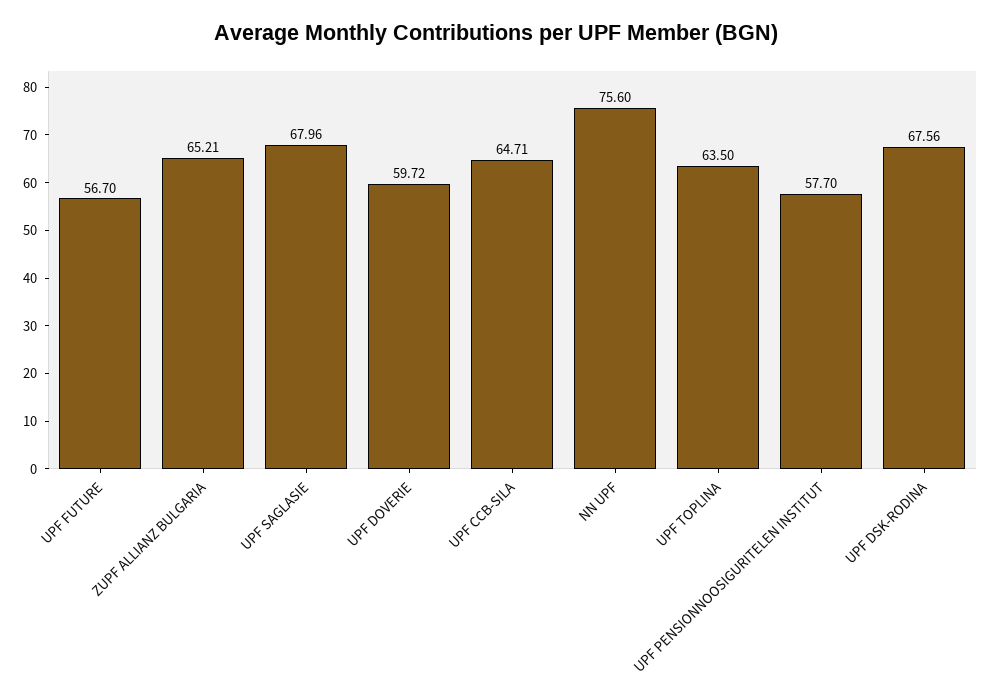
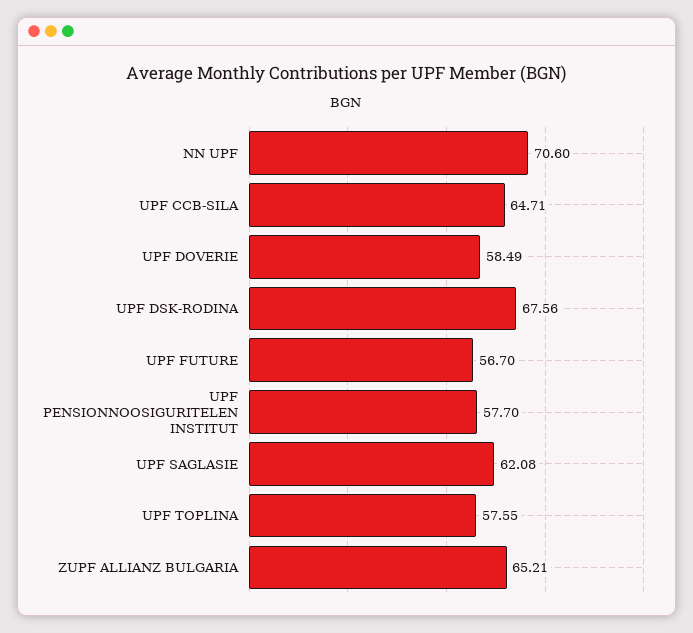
  {
    "UPF FUTURE": 56.7,
    "ZUPF ALLIANZ BULGARIA": 65.21,
-   "UPF SAGLASIE": 67.96,
+   "UPF SAGLASIE": 62.08,
-   "UPF DOVERIE": 59.72,
+   "UPF DOVERIE": 58.49,
    "UPF CCB-SILA": 64.71,
-   "NN UPF": 75.6,
+   "NN UPF": 70.6,
-   "UPF TOPLINA": 63.5,
+   "UPF TOPLINA": 57.55,
    "UPF PENSIONNOOSIGURITELEN INSTITUT": 57.7,
    "UPF DSK-RODINA": 67.56
  }

